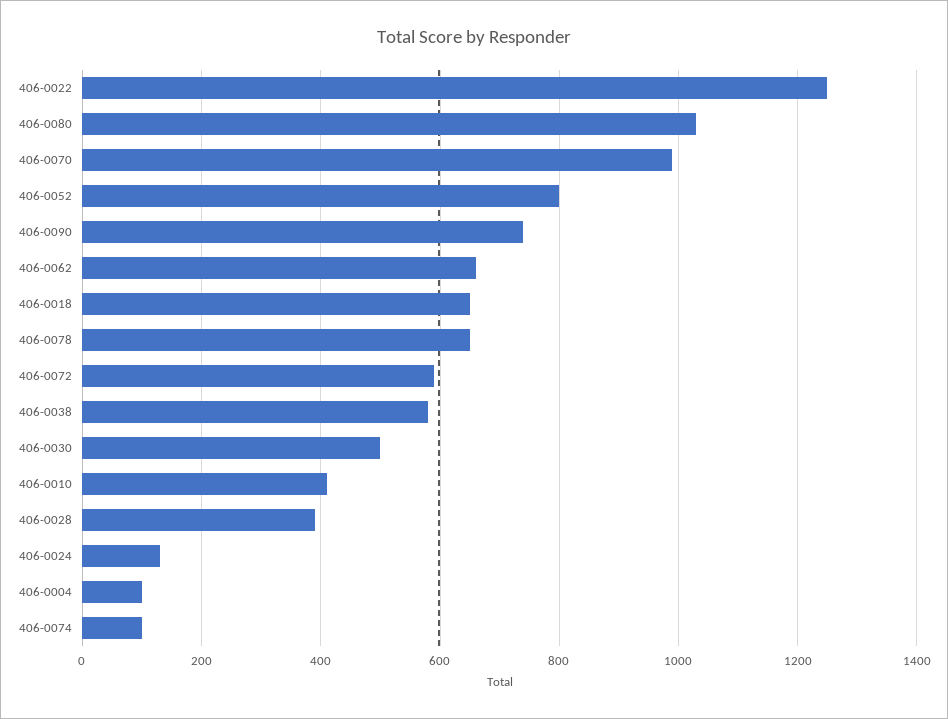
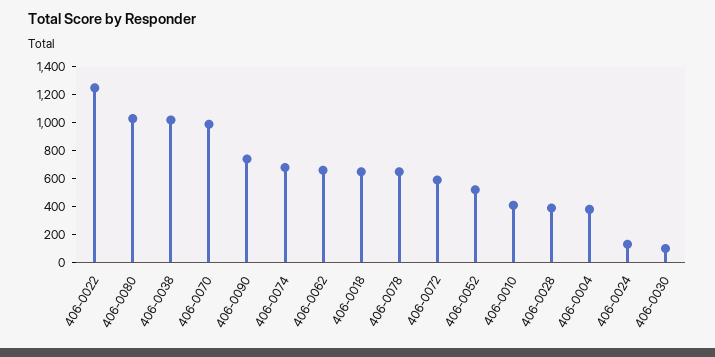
  {
    "406-0022": 1260,
    "406-0080": 1040,
    "406-0070": 1000,
-   "406-0052": 800,
+   "406-0052": 500,
    "406-0090": 740,
    "406-0062": 660,
    "406-0018": 660,
    "406-0078": 660,
    "406-0072": 600,
-   "406-0038": 580,
+   "406-0038": 1000,
-   "406-0030": 500,
+   "406-0030": 100,
    "406-0010": 420,
    "406-0028": 400,
    "406-0024": 140,
-   "406-0004": 100,
+   "406-0004": 400,
-   "406-0074": 100
+   "406-0074": 700
  }

